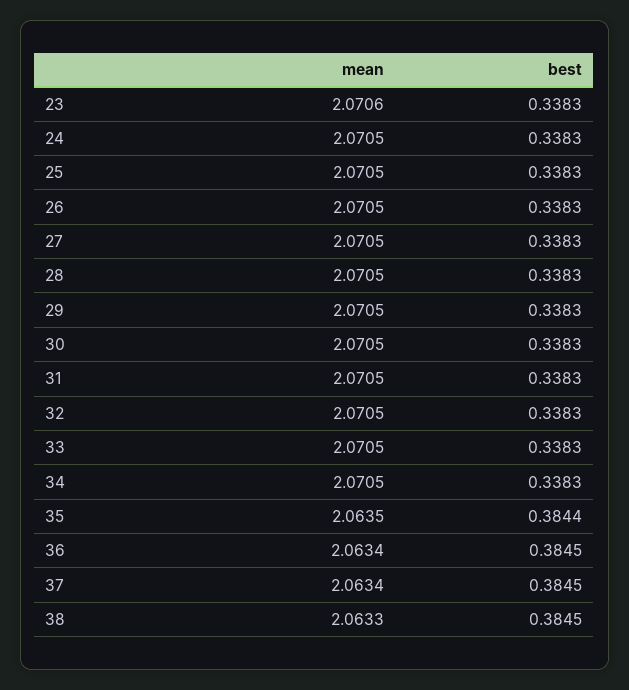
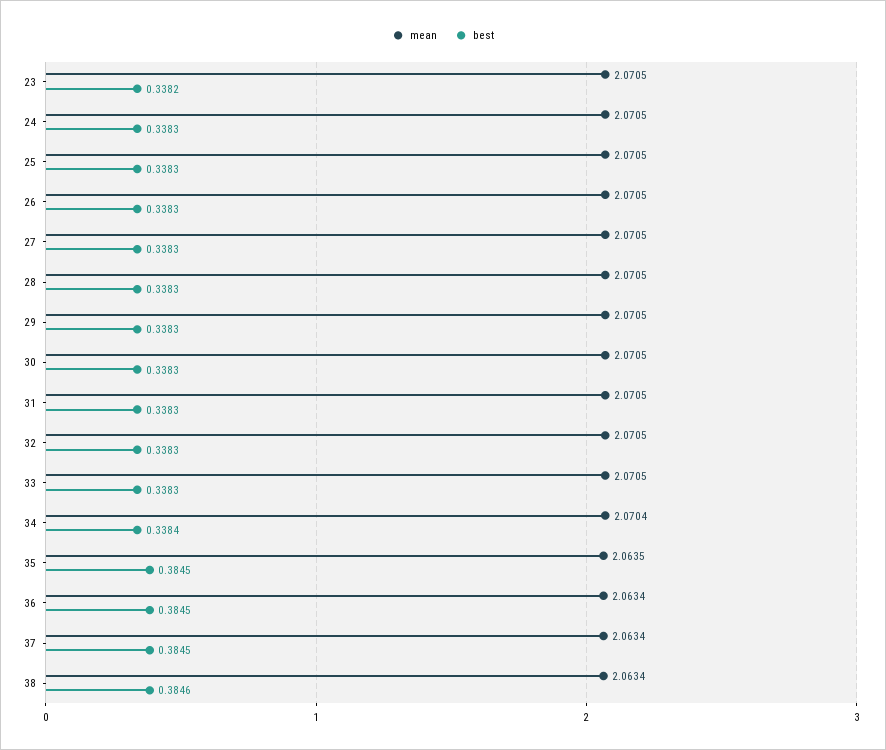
  {
    "mean": {
-     "23": 2.0706,
+     "23": 2.0705,
      "24": 2.0705,
      "25": 2.0705,
      "26": 2.0705,
      "27": 2.0705,
      "28": 2.0705,
      "29": 2.0705,
      "30": 2.0705,
      "31": 2.0705,
      "32": 2.0705,
      "33": 2.0705,
-     "34": 2.0705,
+     "34": 2.0704,
      "35": 2.0635,
      "36": 2.0634,
      "37": 2.0634,
-     "38": 2.0633
+     "38": 2.0634
    },
    "best": {
-     "23": 0.3383,
+     "23": 0.3382,
      "24": 0.3383,
      "25": 0.3383,
      "26": 0.3383,
      "27": 0.3383,
      "28": 0.3383,
      "29": 0.3383,
      "30": 0.3383,
      "31": 0.3383,
      "32": 0.3383,
      "33": 0.3383,
-     "34": 0.3383,
+     "34": 0.3384,
-     "35": 0.3844,
+     "35": 0.3845,
      "36": 0.3845,
      "37": 0.3845,
-     "38": 0.3845
+     "38": 0.3846
    }
  }

